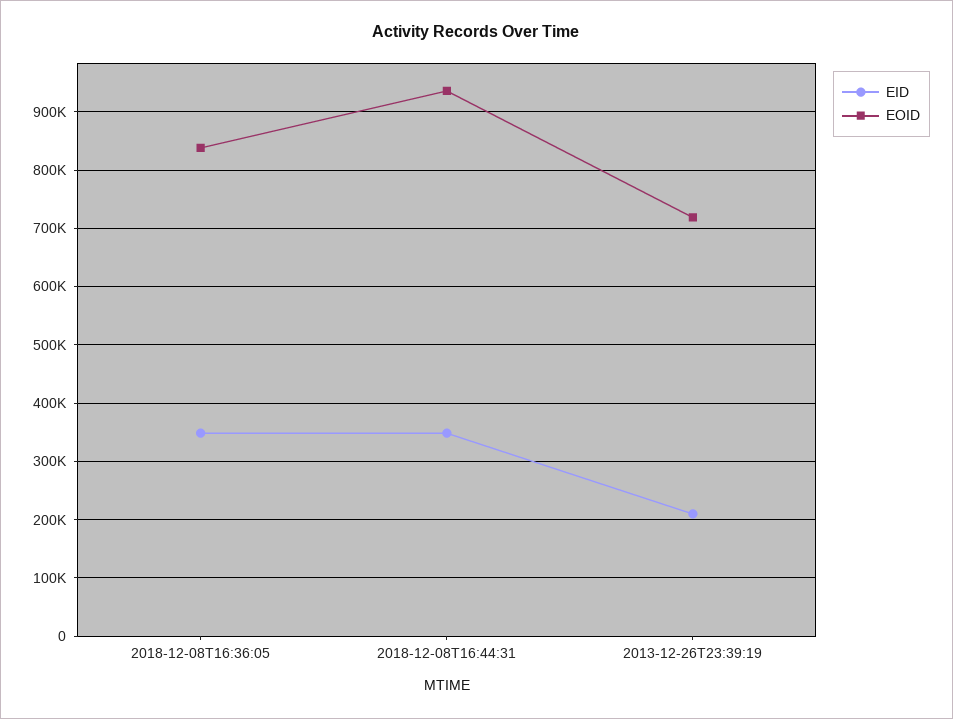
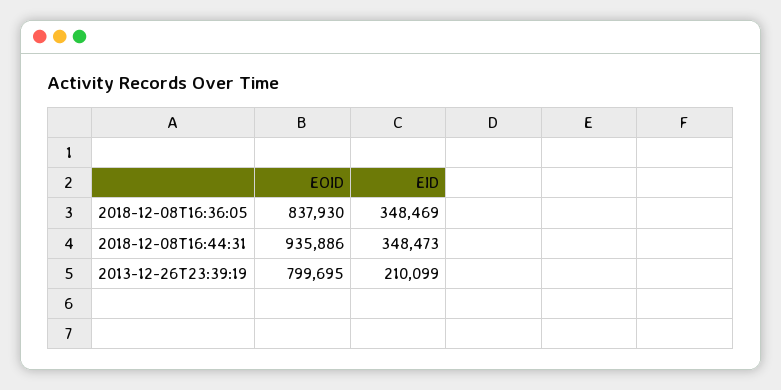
  {
    "EID": {
      "2018-12-08T16:36:05": 348469,
      "2018-12-08T16:44:31": 348473,
      "2013-12-26T23:39:19": 210099
    },
    "EOID": {
      "2018-12-08T16:36:05": 837930,
      "2018-12-08T16:44:31": 935886,
-     "2013-12-26T23:39:19": 720000
+     "2013-12-26T23:39:19": 799695
    }
  }

